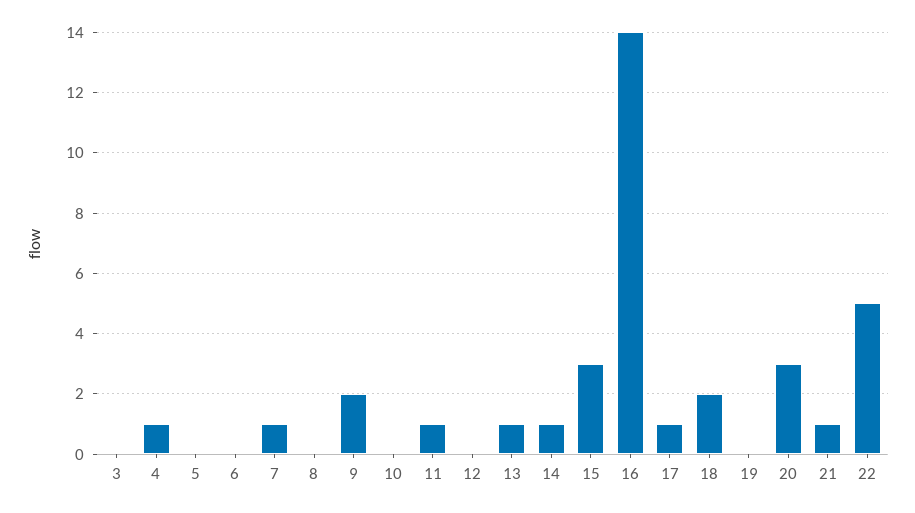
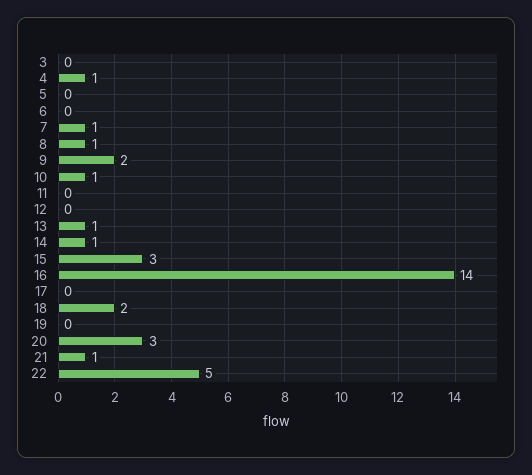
  {
    "3": 0,
    "4": 1,
    "5": 0,
    "6": 0,
    "7": 1,
-   "8": 0,
+   "8": 1,
    "9": 2,
-   "10": 0,
+   "10": 1,
-   "11": 1,
+   "11": 0,
    "12": 0,
    "13": 1,
    "14": 1,
    "15": 3,
    "16": 14,
-   "17": 1,
+   "17": 0,
    "18": 2,
    "19": 0,
    "20": 3,
    "21": 1,
    "22": 5
  }

